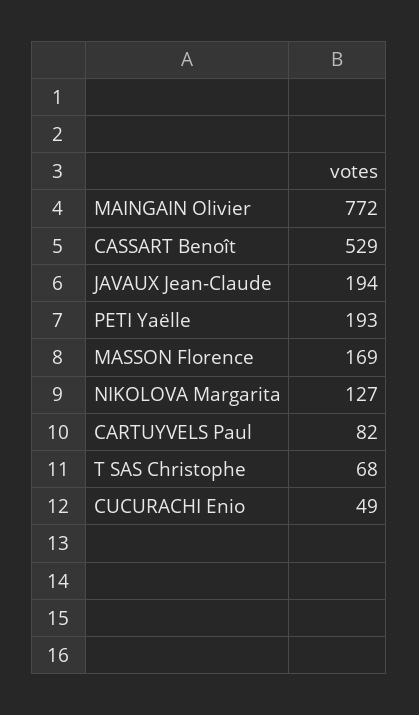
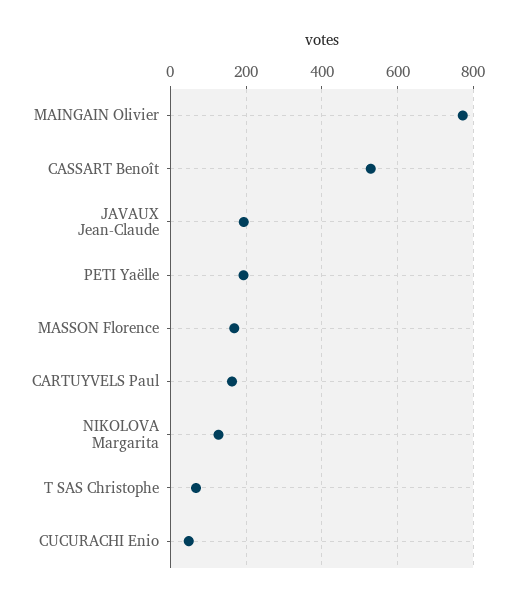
  {
    "MAINGAIN Olivier": 772,
    "CASSART Benoît": 529,
    "JAVAUX Jean-Claude": 194,
    "PETI Yaëlle": 193,
    "MASSON Florence": 169,
    "NIKOLOVA Margarita": 127,
-   "CARTUYVELS Paul": 82,
+   "CARTUYVELS Paul": 160,
    "T SAS Christophe": 68,
    "CUCURACHI Enio": 49
  }

